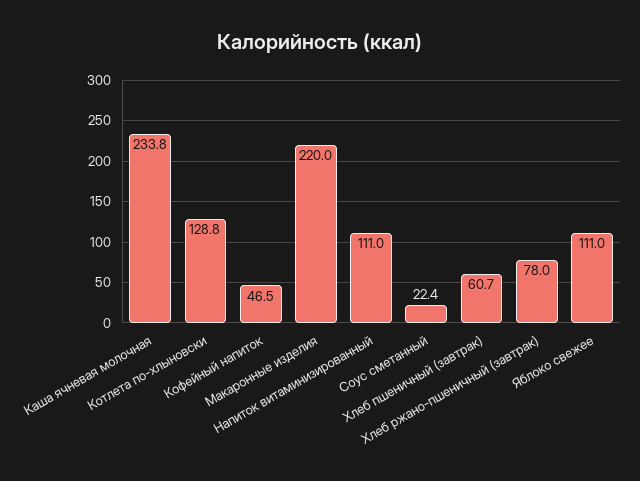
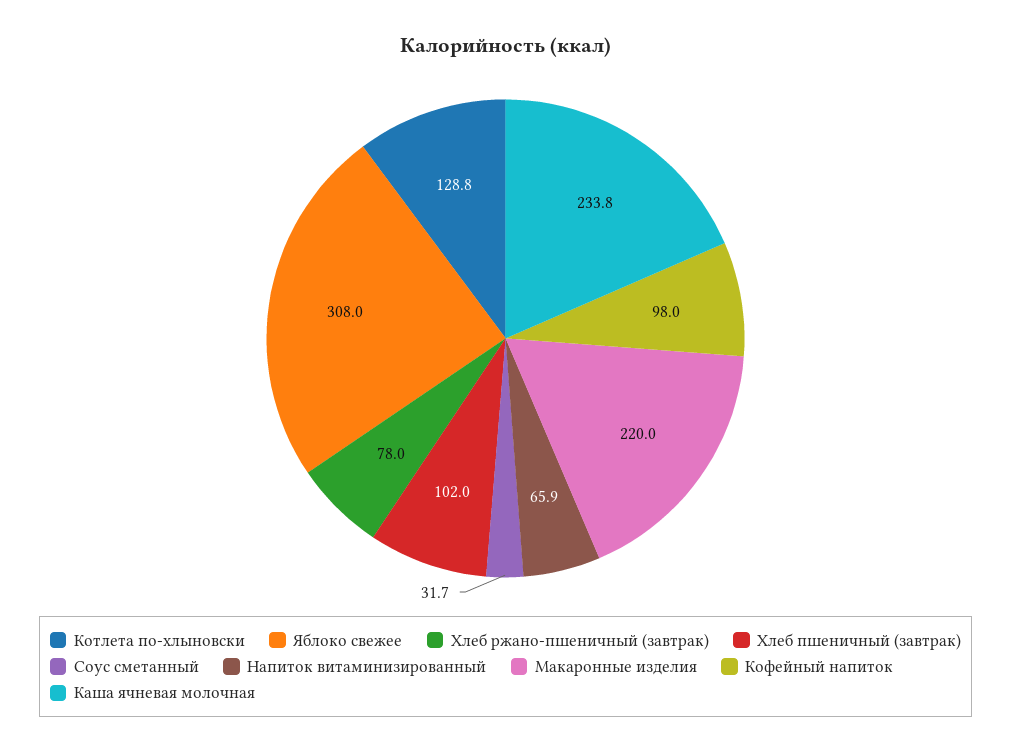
  {
    "Каша ячневая молочная": 233.8,
    "Котлета по-хлыновски": 128.8,
-   "Кофейный напиток": 46.5,
+   "Кофейный напиток": 98,
    "Макаронные изделия": 220,
-   "Напиток витаминизированный": 111,
+   "Напиток витаминизированный": 65.9,
-   "Соус сметанный": 22.4,
+   "Соус сметанный": 31.7,
-   "Хлеб пшеничный (завтрак)": 60.7,
+   "Хлеб пшеничный (завтрак)": 102,
    "Хлеб ржано-пшеничный (завтрак)": 78,
-   "Яблоко свежее": 111
+   "Яблоко свежее": 308
  }

